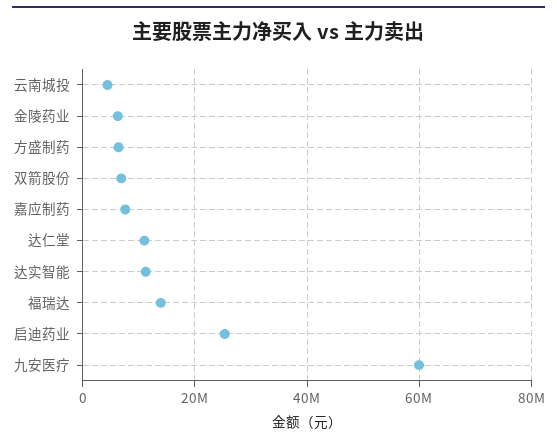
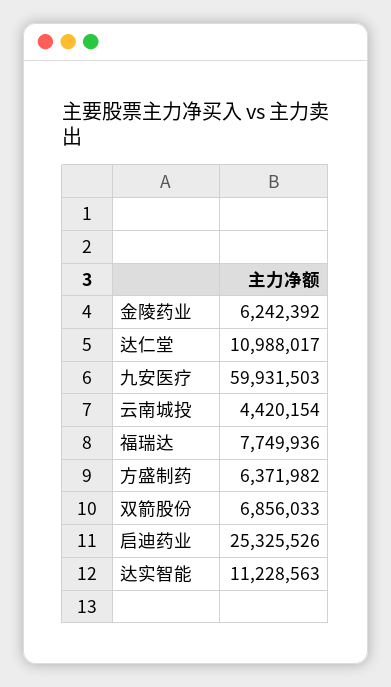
  {
    "云南城投": 4420154,
    "金陵药业": 6242392,
    "方盛制药": 6371982,
    "双箭股份": 6856033,
-   "嘉应制药": 8000000,
    "达仁堂": 10988017,
    "达实智能": 11228563,
-   "福瑞达": 14000000,
+   "福瑞达": 7749936,
    "启迪药业": 25325526,
    "九安医疗": 59931503
  }

